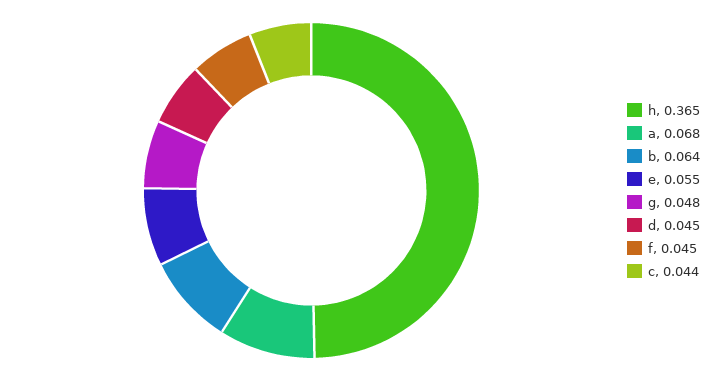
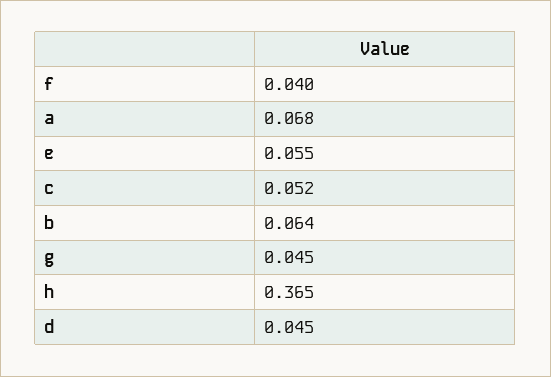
  {
    "h": 0.365,
    "a": 0.068,
    "b": 0.064,
    "e": 0.055,
-   "g": 0.048,
+   "g": 0.045,
    "d": 0.045,
-   "f": 0.045,
+   "f": 0.04,
-   "c": 0.044
+   "c": 0.052
  }

